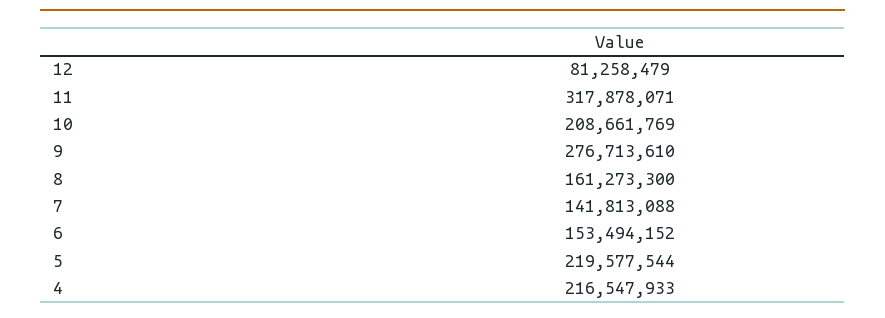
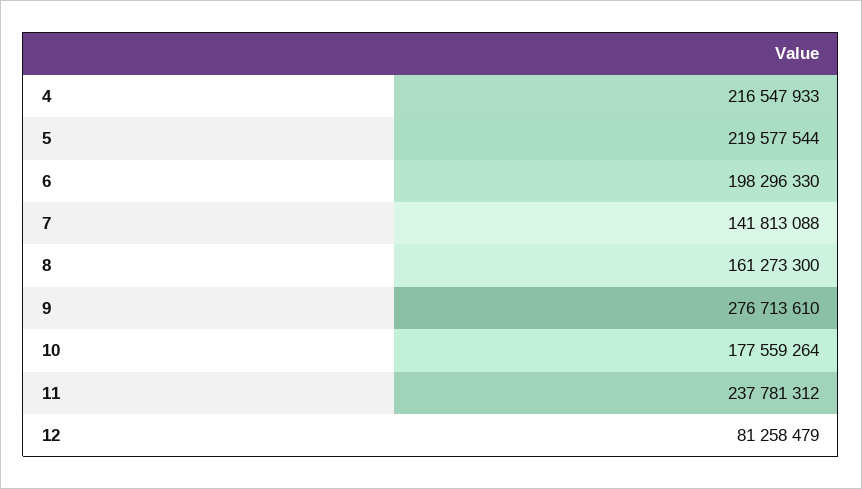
  {
    "12": 81258479,
-   "11": 317878071,
+   "11": 237781312,
-   "10": 208661769,
+   "10": 177559264,
    "9": 276713610,
    "8": 161273300,
    "7": 141813088,
-   "6": 153494152,
+   "6": 198296330,
    "5": 219577544,
    "4": 216547933
  }

